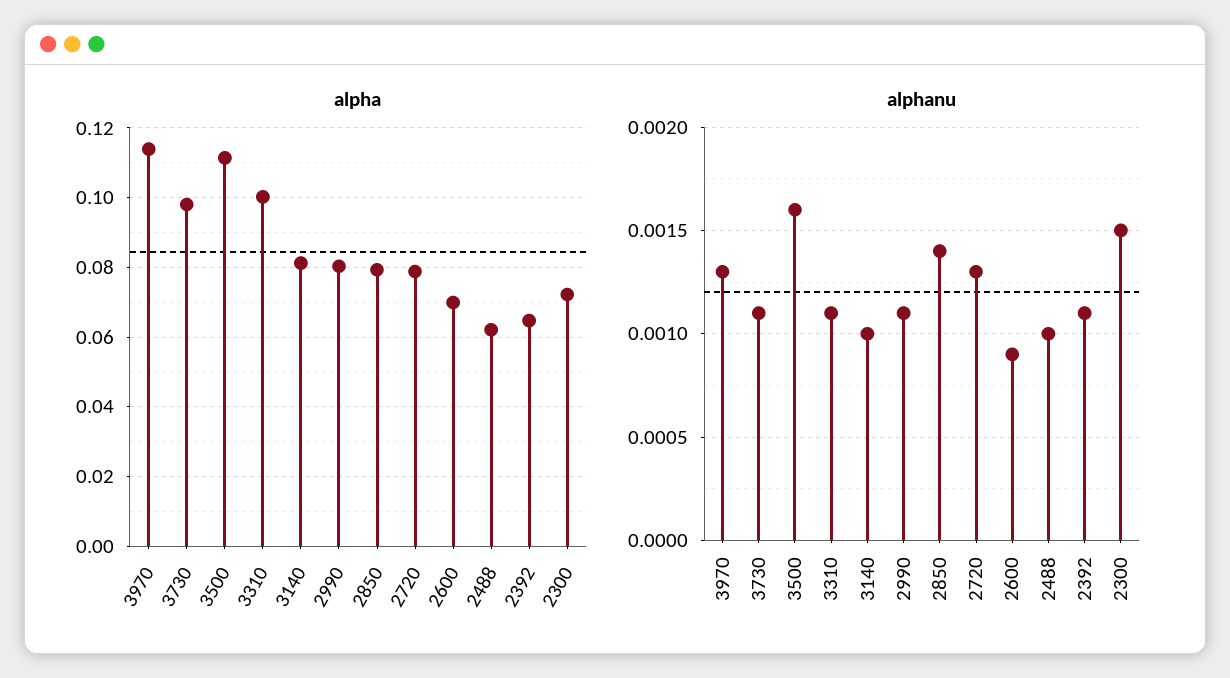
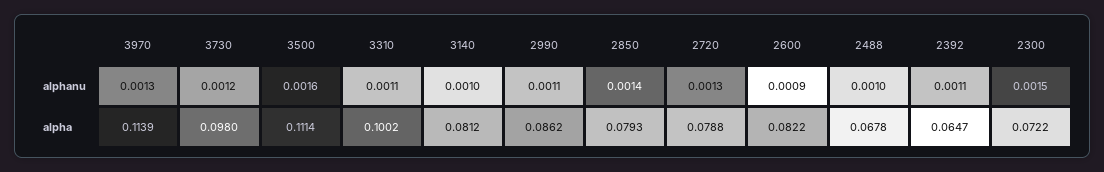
  {
    "alpha": {
      "3970": 0.1139,
      "3730": 0.098,
      "3500": 0.1114,
      "3310": 0.1002,
      "3140": 0.0812,
-     "2990": 0.08,
+     "2990": 0.0862,
      "2850": 0.0793,
      "2720": 0.0788,
-     "2600": 0.07,
+     "2600": 0.0822,
-     "2488": 0.062,
+     "2488": 0.0678,
      "2392": 0.0647,
      "2300": 0.0722
    },
    "alphanu": {
      "3970": 0.0013,
-     "3730": 0.0011,
+     "3730": 0.0012,
      "3500": 0.0016,
      "3310": 0.0011,
      "3140": 0.001,
      "2990": 0.0011,
      "2850": 0.0014,
      "2720": 0.0013,
      "2600": 0.0009,
      "2488": 0.001,
      "2392": 0.0011,
      "2300": 0.0015
    }
  }

